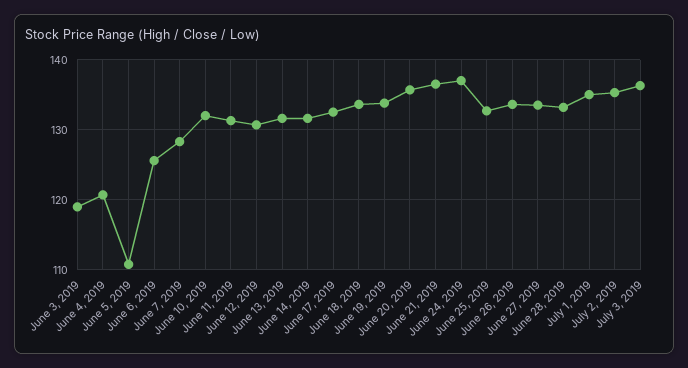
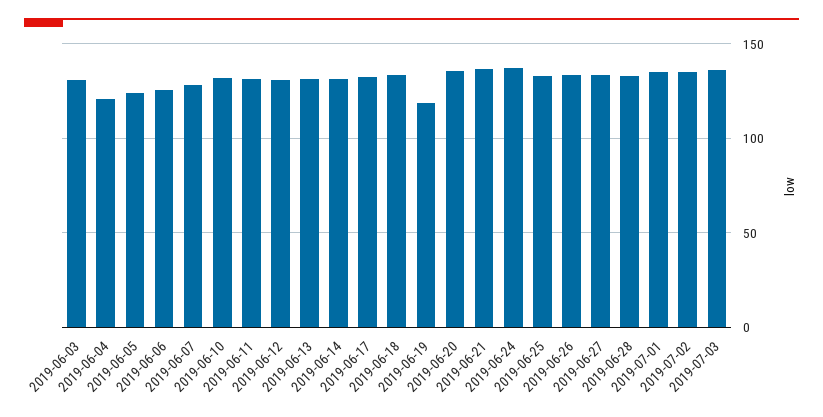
  {
-   "June 3, 2019": 119,
+   "June 3, 2019": 130,
    "June 4, 2019": 121,
-   "June 5, 2019": 111,
+   "June 5, 2019": 125,
    "June 6, 2019": 126,
    "June 7, 2019": 128,
    "June 10, 2019": 132,
    "June 11, 2019": 131,
    "June 12, 2019": 131,
    "June 13, 2019": 132,
    "June 14, 2019": 132,
    "June 17, 2019": 133,
    "June 18, 2019": 134,
-   "June 19, 2019": 134,
+   "June 19, 2019": 120,
    "June 20, 2019": 136,
    "June 21, 2019": 137,
    "June 24, 2019": 137,
    "June 25, 2019": 133,
    "June 26, 2019": 134,
    "June 27, 2019": 134,
    "June 28, 2019": 133,
    "July 1, 2019": 135,
    "July 2, 2019": 135,
    "July 3, 2019": 136
  }

